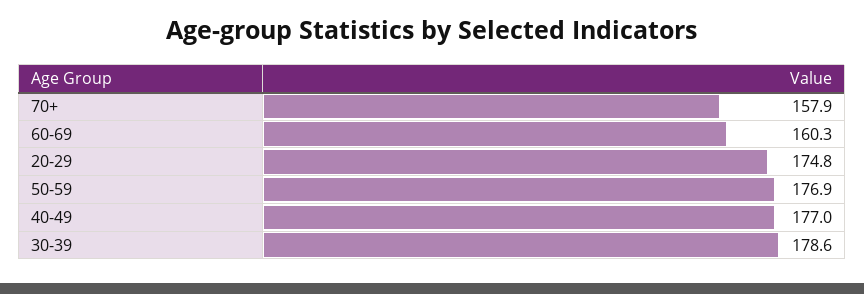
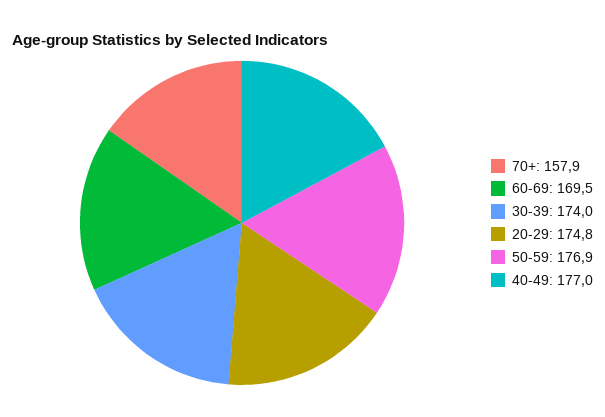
  {
    "70+": 157.9,
-   "60-69": 160.3,
+   "60-69": 169.5,
    "20-29": 174.8,
    "50-59": 176.9,
    "40-49": 177,
-   "30-39": 178.6
+   "30-39": 174
  }

